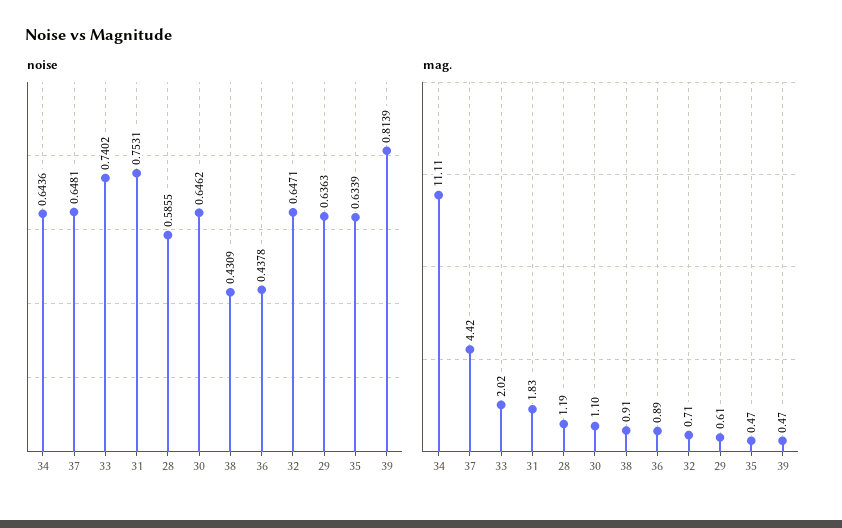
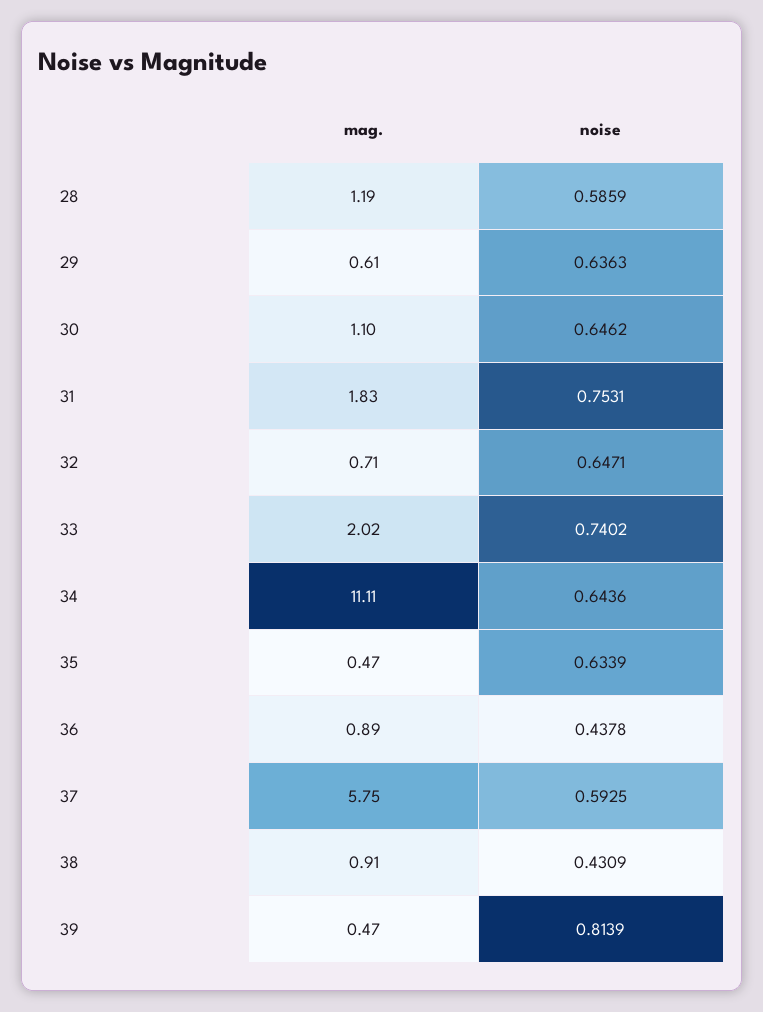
  {
    "noise": {
      "34": 0.6436,
-     "37": 0.6481,
+     "37": 0.5925,
      "33": 0.7402,
      "31": 0.7531,
-     "28": 0.5855,
+     "28": 0.5859,
      "30": 0.6462,
      "38": 0.4309,
      "36": 0.4378,
      "32": 0.6471,
      "29": 0.6363,
      "35": 0.6339,
      "39": 0.8139
    },
    "mag.": {
      "34": 11.11,
-     "37": 4.42,
+     "37": 5.75,
      "33": 2.02,
      "31": 1.83,
      "28": 1.19,
      "30": 1.1,
      "38": 0.91,
      "36": 0.89,
      "32": 0.71,
      "29": 0.61,
      "35": 0.47,
      "39": 0.47
    }
  }

